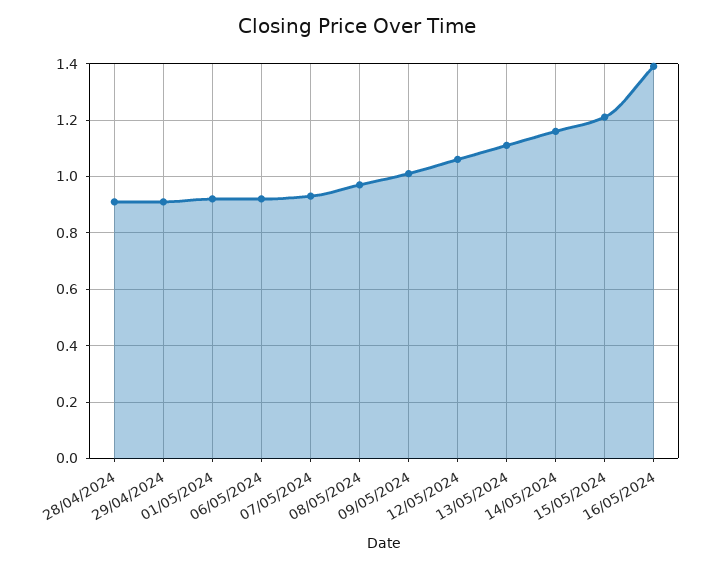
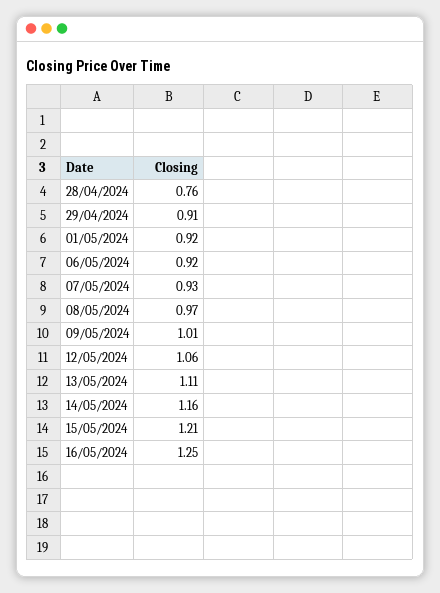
  {
-   "28/04/2024": 0.9,
+   "28/04/2024": 0.76,
    "29/04/2024": 0.91,
    "01/05/2024": 0.92,
    "06/05/2024": 0.92,
    "07/05/2024": 0.93,
    "08/05/2024": 0.97,
    "09/05/2024": 1.01,
    "12/05/2024": 1.06,
    "13/05/2024": 1.11,
    "14/05/2024": 1.16,
    "15/05/2024": 1.21,
-   "16/05/2024": 1.4
+   "16/05/2024": 1.25
  }

